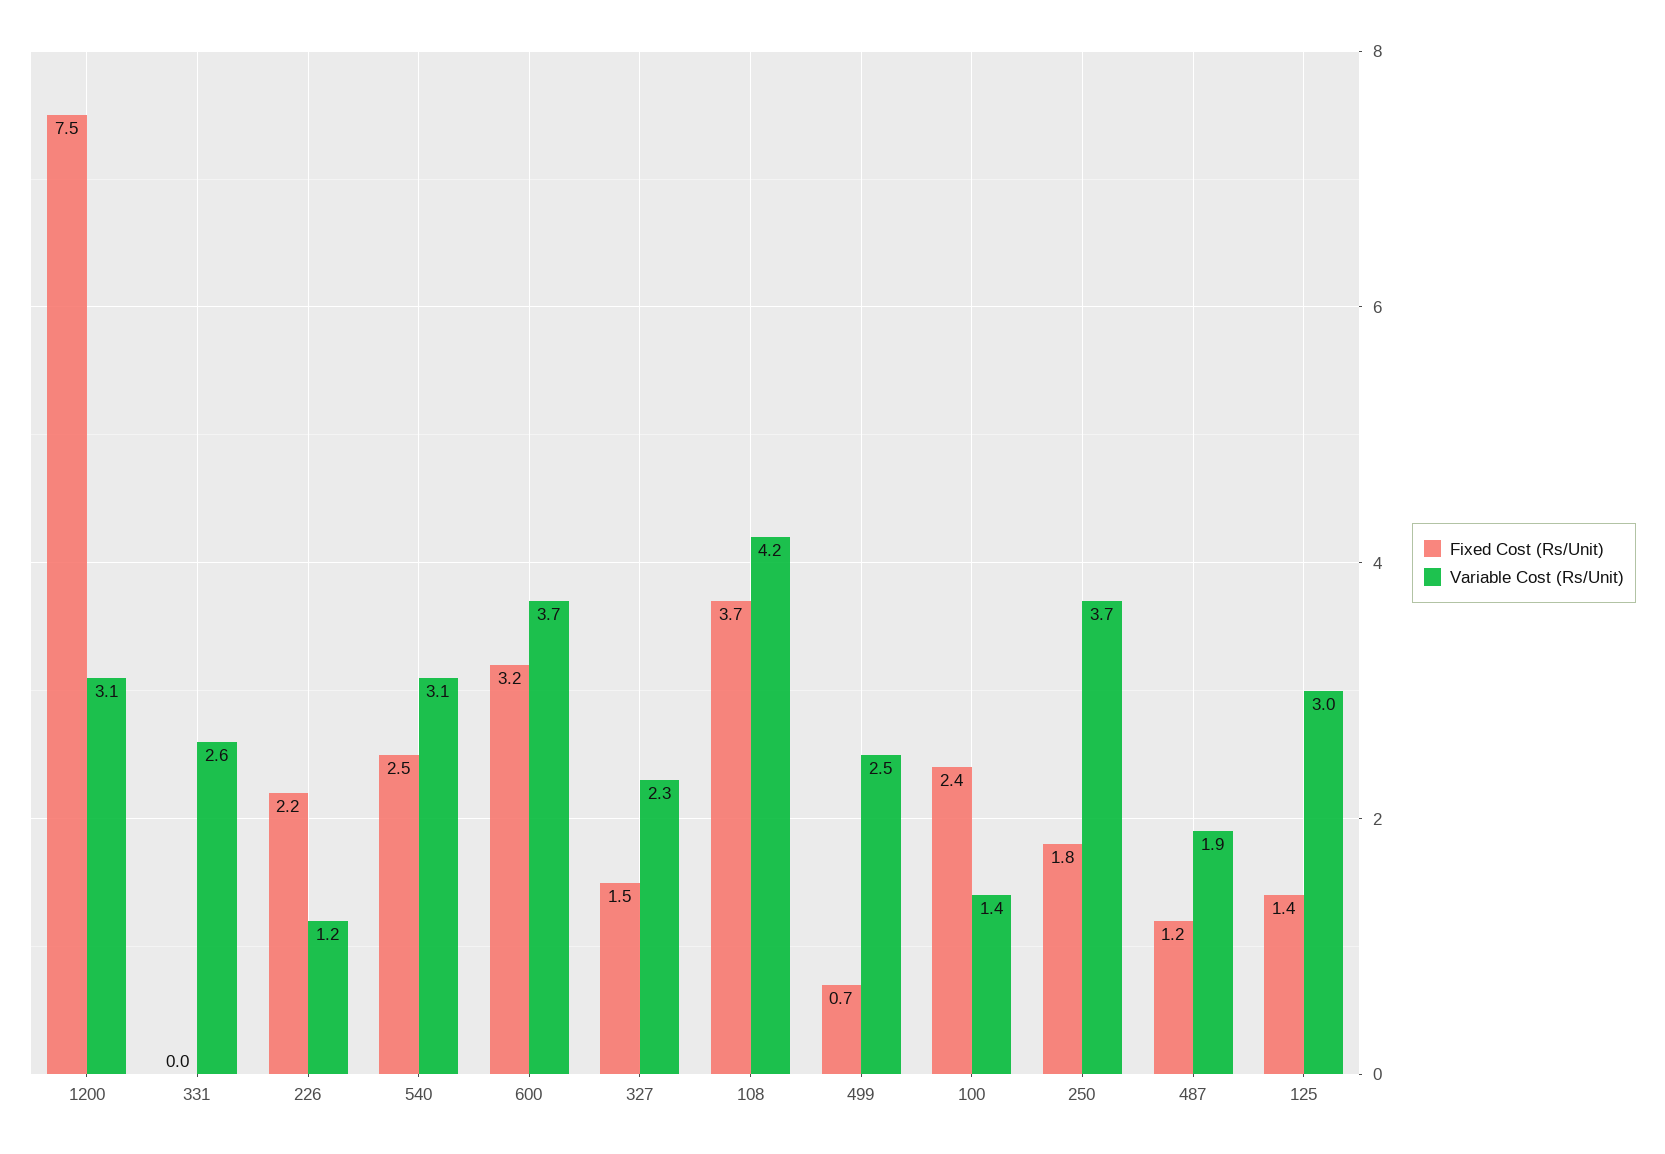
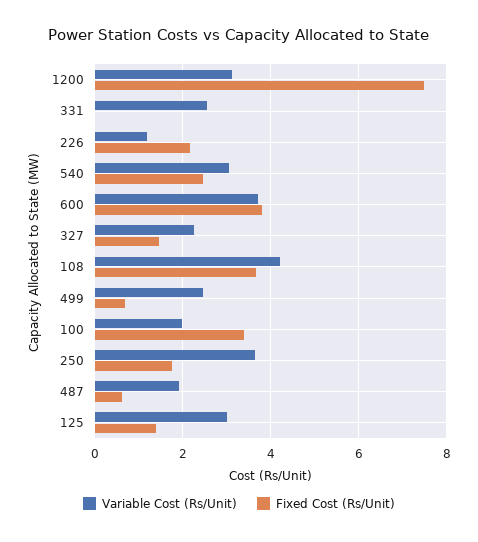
  {
    "Fixed Cost (Rs/Unit)": {
      "1200": 7.5,
      "331": 0,
      "226": 2.2,
      "540": 2.5,
-     "600": 3.2,
+     "600": 3.8,
      "327": 1.5,
      "108": 3.7,
      "499": 0.7,
-     "100": 2.4,
+     "100": 3.4,
      "250": 1.8,
-     "487": 1.2,
+     "487": 0.6,
      "125": 1.4
    },
    "Variable Cost (Rs/Unit)": {
      "1200": 3.1,
      "331": 2.6,
      "226": 1.2,
      "540": 3.1,
      "600": 3.7,
      "327": 2.3,
      "108": 4.2,
      "499": 2.5,
-     "100": 1.4,
+     "100": 2,
      "250": 3.7,
      "487": 1.9,
      "125": 3
    }
  }

